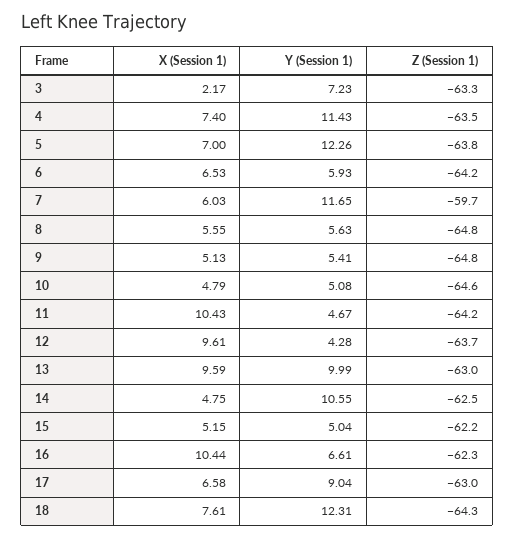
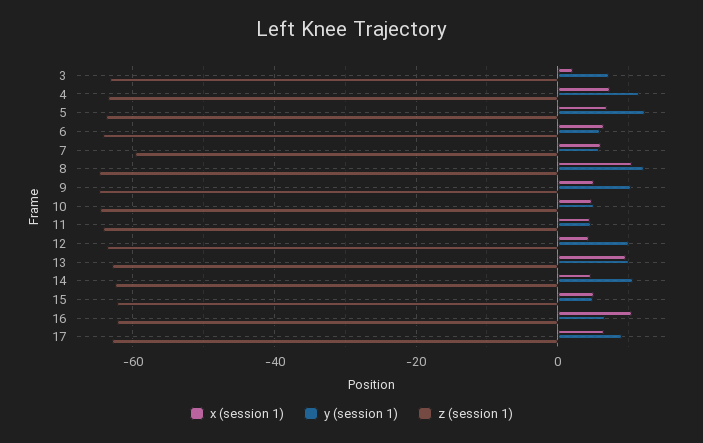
  {
    "X (Session 1)": {
      "3": 2.17,
      "4": 7.4,
      "5": 7,
      "6": 6.53,
      "7": 6.03,
-     "8": 5.55,
+     "8": 10,
      "9": 5.13,
      "10": 4.79,
-     "11": 10.43,
+     "11": 4,
-     "12": 9.61,
+     "12": 4,
      "13": 9.59,
      "14": 4.75,
      "15": 5.15,
      "16": 10.44,
-     "17": 6.58,
+     "17": 6.58
-     "18": 7.61
    },
    "Y (Session 1)": {
      "3": 7.23,
      "4": 11.43,
      "5": 12.26,
      "6": 5.93,
-     "7": 11.65,
+     "7": 6,
-     "8": 5.63,
+     "8": 12,
-     "9": 5.41,
+     "9": 10,
      "10": 5.08,
      "11": 4.67,
-     "12": 4.28,
+     "12": 10,
      "13": 9.99,
      "14": 10.55,
      "15": 5.04,
      "16": 6.61,
-     "17": 9.04,
+     "17": 9.04
-     "18": 12.31
    },
    "Z (Session 1)": {
      "3": -63.3,
      "4": -63.5,
      "5": -63.8,
      "6": -64.2,
      "7": -59.7,
      "8": -64.8,
      "9": -64.8,
      "10": -64.6,
      "11": -64.2,
      "12": -63.7,
      "13": -63,
      "14": -62.5,
      "15": -62.2,
      "16": -62.3,
-     "17": -63,
+     "17": -63
-     "18": -64.3
    }
  }

